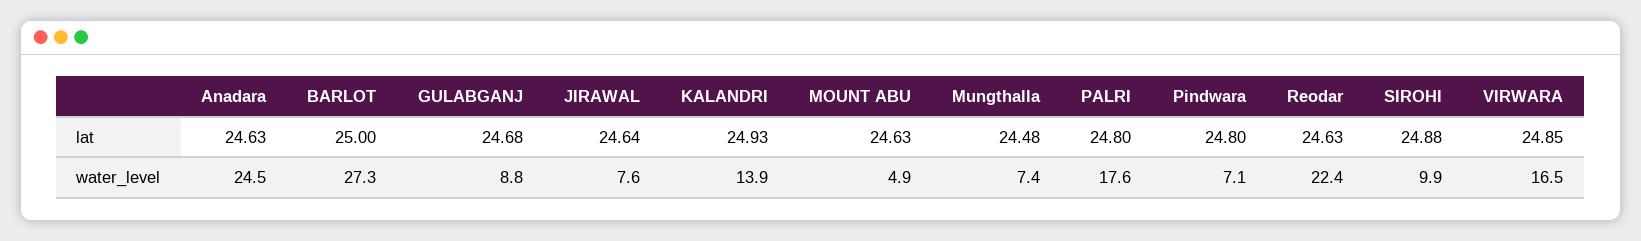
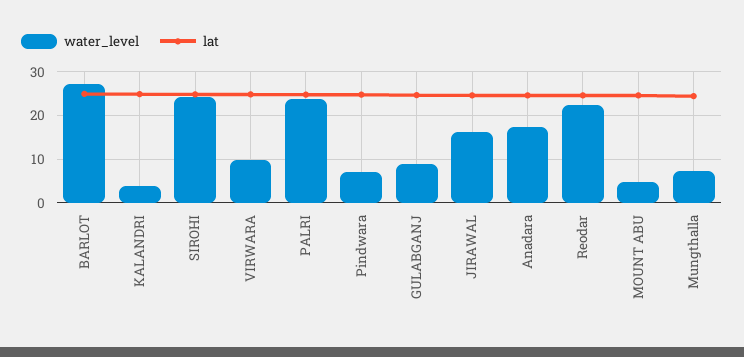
  {
    "lat": {
      "Anadara": 24.63,
      "BARLOT": 25,
      "GULABGANJ": 24.68,
      "JIRAWAL": 24.64,
      "KALANDRI": 24.93,
      "MOUNT ABU": 24.63,
      "Mungthalla": 24.48,
      "PALRI": 24.8,
      "Pindwara": 24.8,
      "Reodar": 24.63,
      "SIROHI": 24.88,
      "VIRWARA": 24.85
    },
    "water_level": {
-     "Anadara": 24.5,
+     "Anadara": 18,
      "BARLOT": 27.3,
      "GULABGANJ": 8.8,
-     "JIRAWAL": 7.6,
+     "JIRAWAL": 16,
-     "KALANDRI": 13.9,
+     "KALANDRI": 4,
      "MOUNT ABU": 4.9,
      "Mungthalla": 7.4,
-     "PALRI": 17.6,
+     "PALRI": 24,
      "Pindwara": 7.1,
      "Reodar": 22.4,
-     "SIROHI": 9.9,
+     "SIROHI": 24,
-     "VIRWARA": 16.5
+     "VIRWARA": 10
    }
  }

